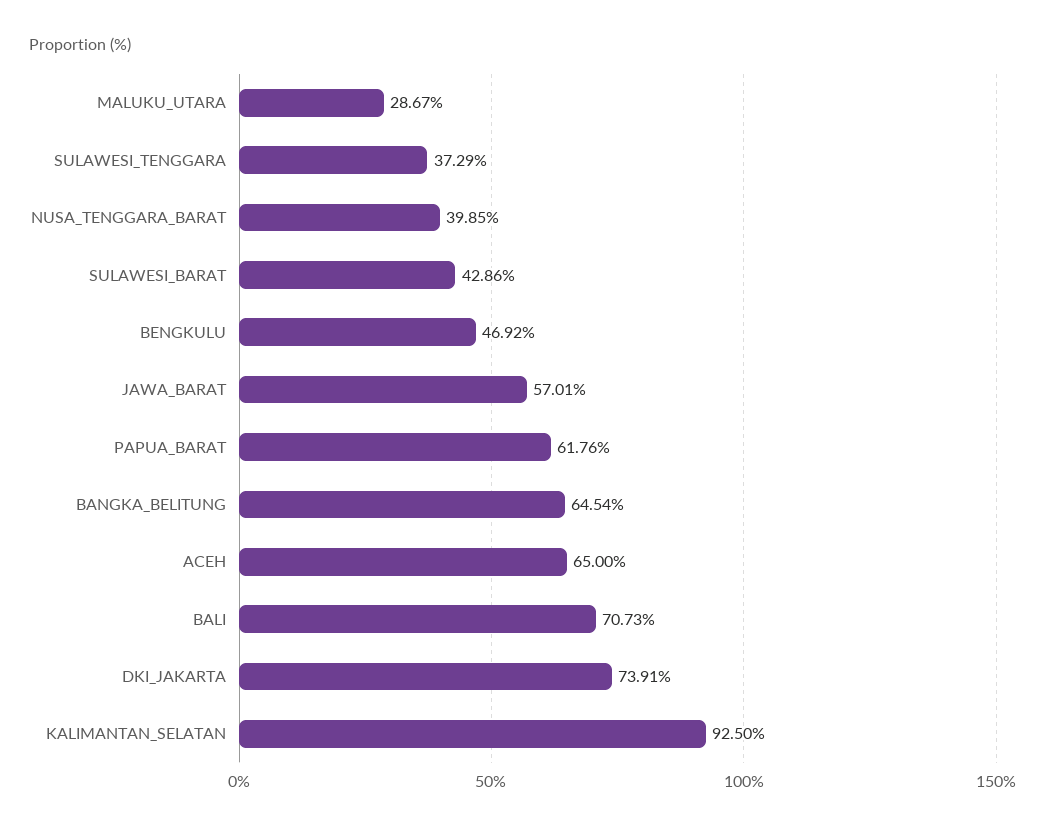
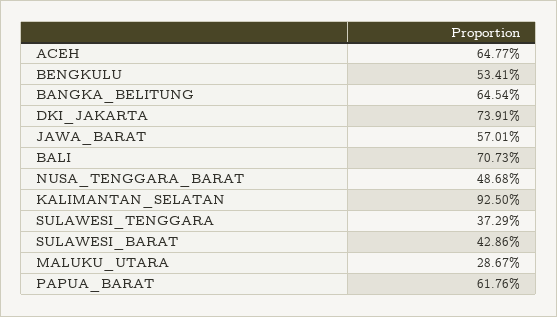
  {
    "MALUKU_UTARA": 28.67,
    "SULAWESI_TENGGARA": 37.29,
-   "NUSA_TENGGARA_BARAT": 39.85,
+   "NUSA_TENGGARA_BARAT": 48.68,
    "SULAWESI_BARAT": 42.86,
-   "BENGKULU": 46.92,
+   "BENGKULU": 53.41,
    "JAWA_BARAT": 57.01,
    "PAPUA_BARAT": 61.76,
    "BANGKA_BELITUNG": 64.54,
-   "ACEH": 65,
+   "ACEH": 64.77,
    "BALI": 70.73,
    "DKI_JAKARTA": 73.91,
    "KALIMANTAN_SELATAN": 92.5
  }

